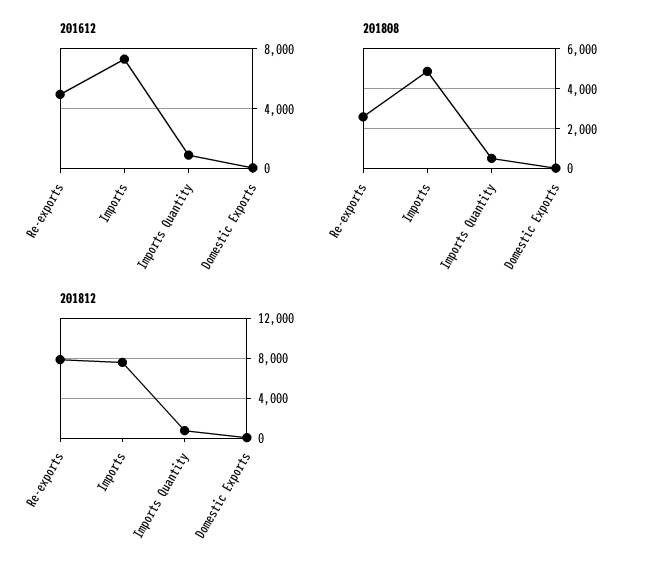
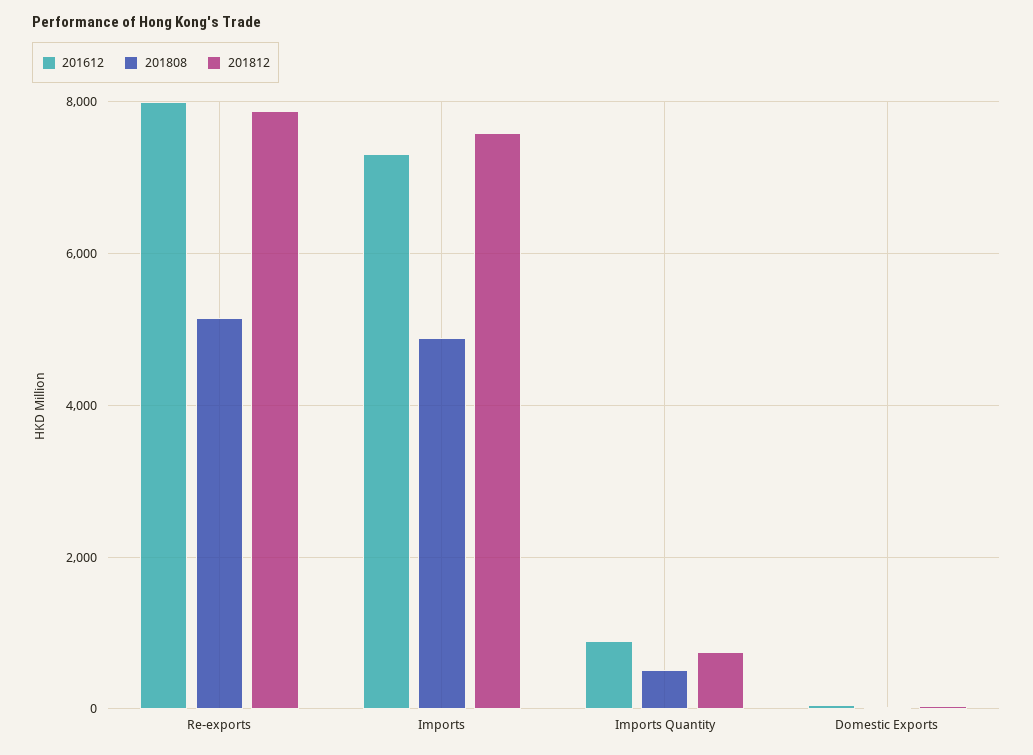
  {
    "201612": {
-     "Re-exports": 5000,
+     "Re-exports": 8000,
      "Imports": 7400,
      "Imports Quantity": 1000,
      "Domestic Exports": 0
    },
    "201808": {
-     "Re-exports": 2500,
+     "Re-exports": 5200,
      "Imports": 4800,
      "Imports Quantity": 600,
      "Domestic Exports": 0
    },
    "201812": {
      "Re-exports": 7800,
      "Imports": 7600,
      "Imports Quantity": 800,
      "Domestic Exports": 0
    }
  }

